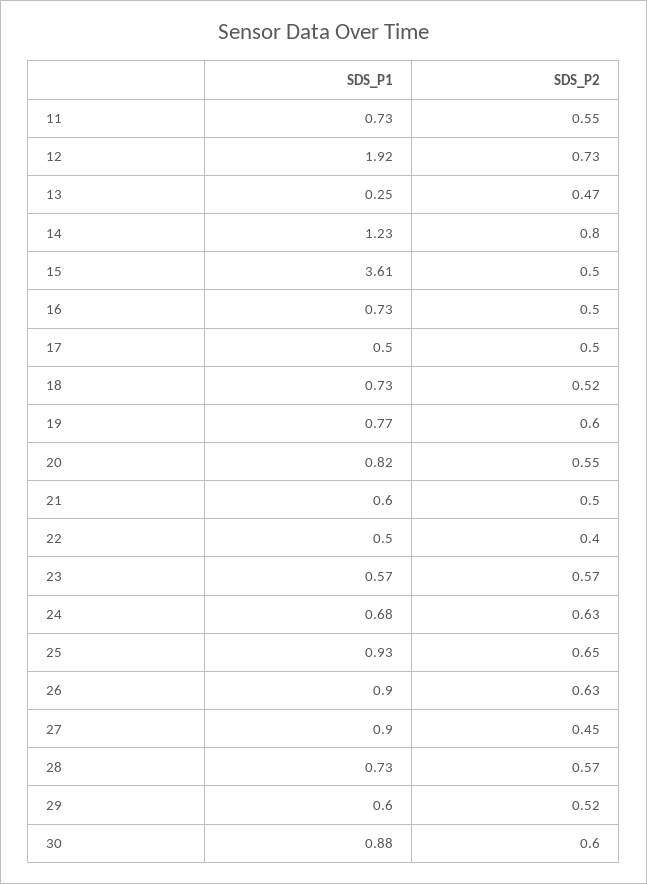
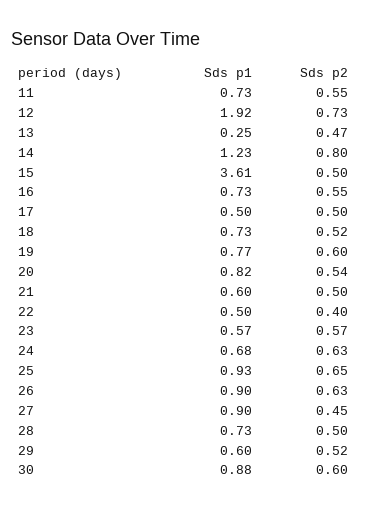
  {
    "SDS_P1": {
      "11": 0.73,
      "12": 1.92,
      "13": 0.25,
      "14": 1.23,
      "15": 3.61,
      "16": 0.73,
      "17": 0.5,
      "18": 0.73,
      "19": 0.77,
      "20": 0.82,
      "21": 0.6,
      "22": 0.5,
      "23": 0.57,
      "24": 0.68,
      "25": 0.93,
      "26": 0.9,
      "27": 0.9,
      "28": 0.73,
      "29": 0.6,
      "30": 0.88
    },
    "SDS_P2": {
      "11": 0.55,
      "12": 0.73,
      "13": 0.47,
      "14": 0.8,
      "15": 0.5,
-     "16": 0.5,
+     "16": 0.55,
      "17": 0.5,
      "18": 0.52,
      "19": 0.6,
-     "20": 0.55,
+     "20": 0.54,
      "21": 0.5,
      "22": 0.4,
      "23": 0.57,
      "24": 0.63,
      "25": 0.65,
      "26": 0.63,
      "27": 0.45,
-     "28": 0.57,
+     "28": 0.5,
      "29": 0.52,
      "30": 0.6
    }
  }

